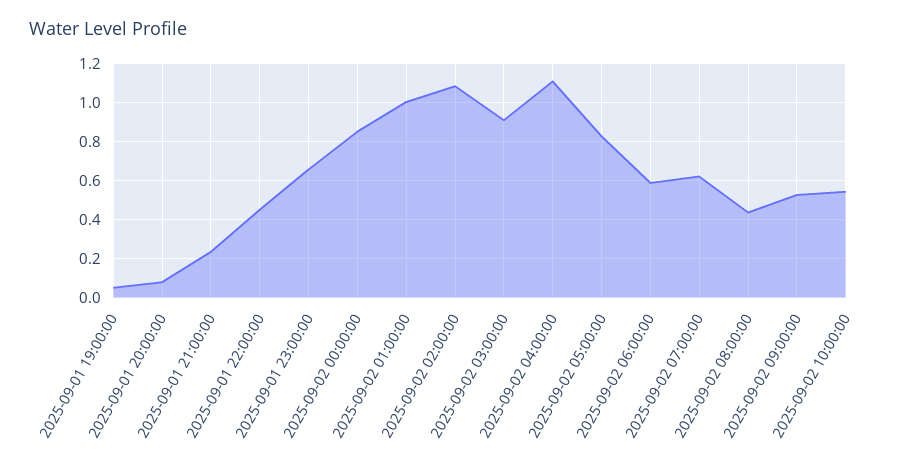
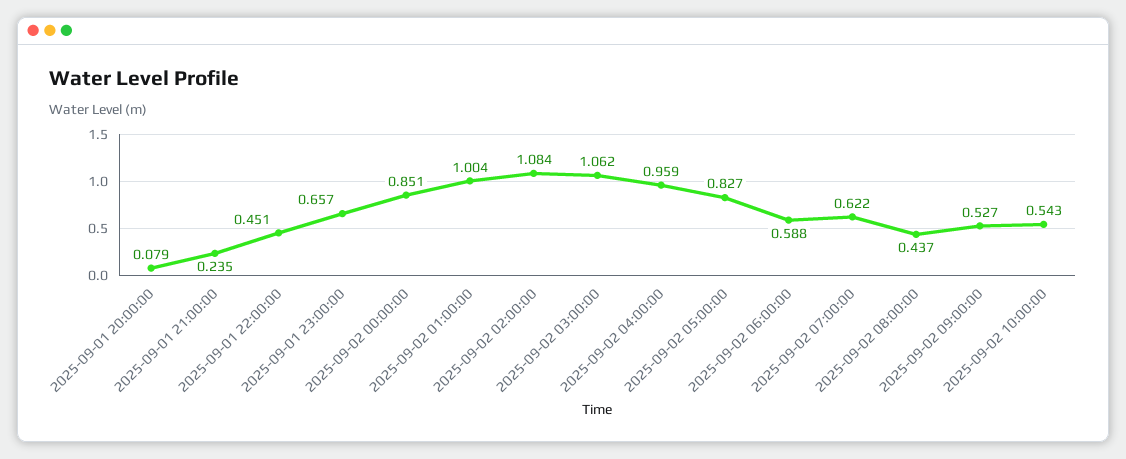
  {
-   "2025-09-01 19:00:00": 0.05,
    "2025-09-01 20:00:00": 0.079,
    "2025-09-01 21:00:00": 0.235,
    "2025-09-01 22:00:00": 0.451,
    "2025-09-01 23:00:00": 0.657,
    "2025-09-02 00:00:00": 0.851,
    "2025-09-02 01:00:00": 1.004,
    "2025-09-02 02:00:00": 1.084,
-   "2025-09-02 03:00:00": 0.9,
+   "2025-09-02 03:00:00": 1.062,
-   "2025-09-02 04:00:00": 1.1,
+   "2025-09-02 04:00:00": 0.959,
    "2025-09-02 05:00:00": 0.827,
    "2025-09-02 06:00:00": 0.588,
    "2025-09-02 07:00:00": 0.622,
    "2025-09-02 08:00:00": 0.437,
    "2025-09-02 09:00:00": 0.527,
    "2025-09-02 10:00:00": 0.543
  }

